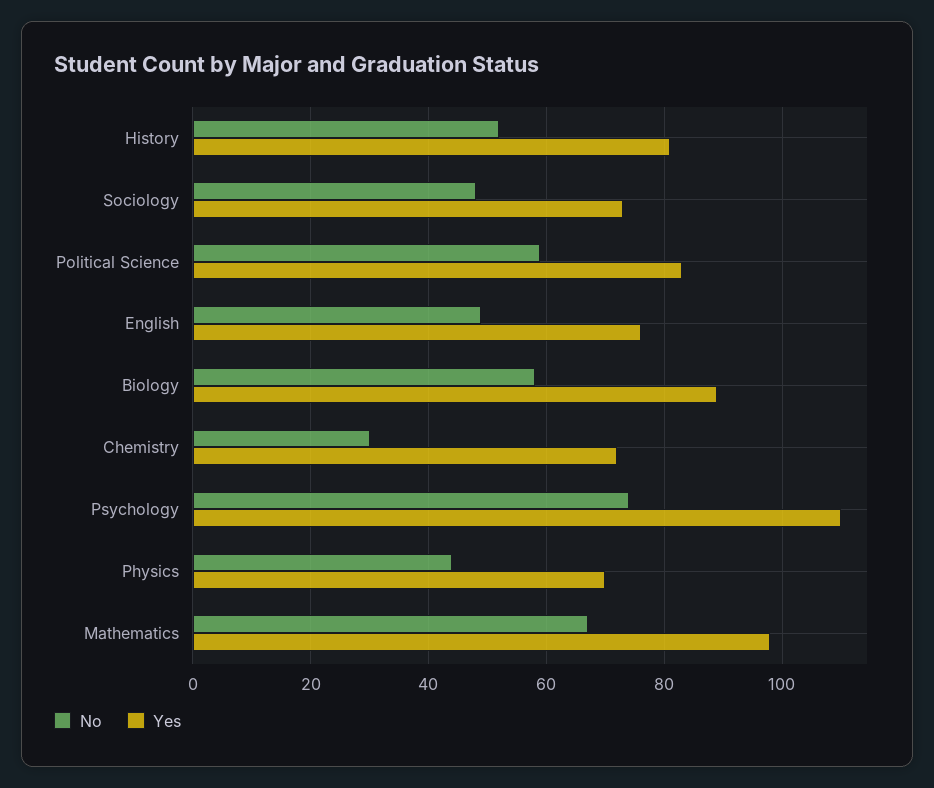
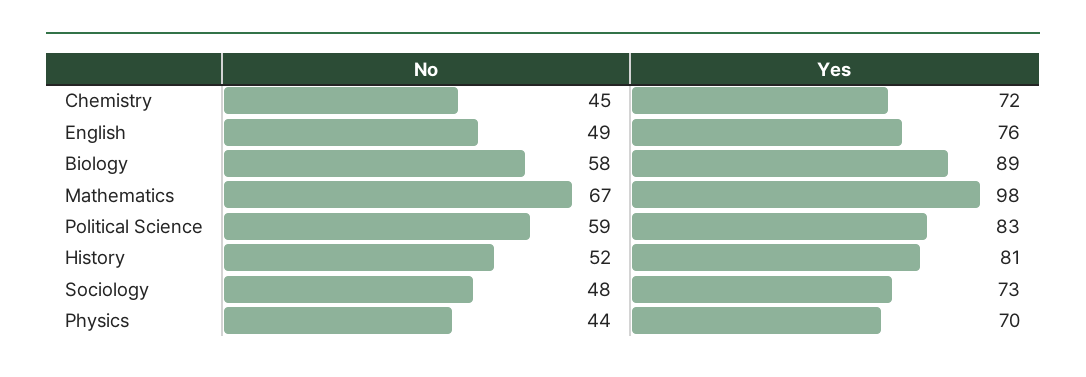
  {
    "No": {
      "History": 52,
      "Sociology": 48,
      "Political Science": 59,
      "English": 49,
      "Biology": 58,
-     "Chemistry": 30,
+     "Chemistry": 45,
-     "Psychology": 75,
      "Physics": 44,
      "Mathematics": 67
    },
    "Yes": {
      "History": 81,
      "Sociology": 73,
      "Political Science": 83,
      "English": 76,
      "Biology": 89,
      "Chemistry": 72,
-     "Psychology": 110,
      "Physics": 70,
      "Mathematics": 98
    }
  }

